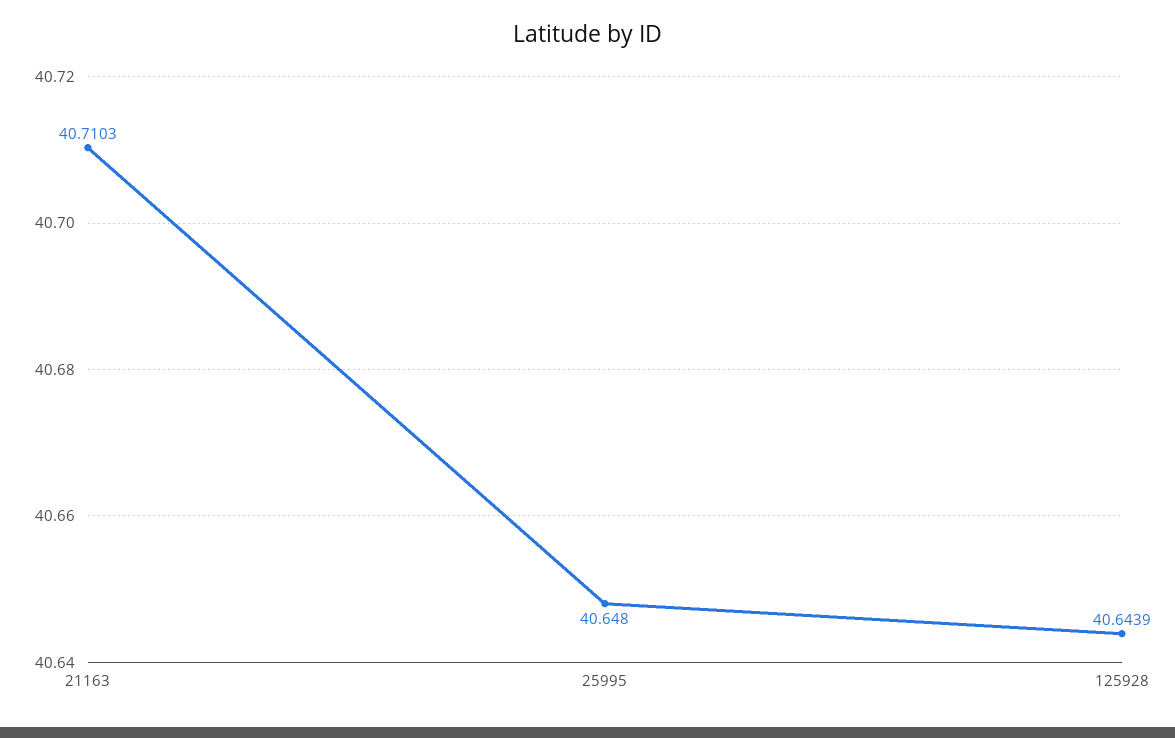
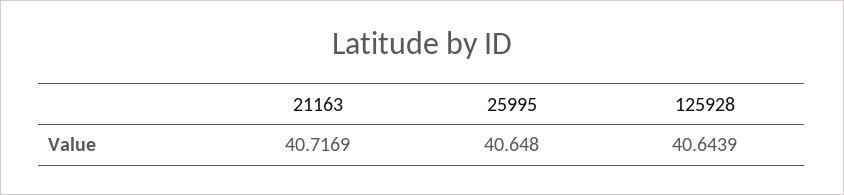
  {
-   "21163": 40.7103,
+   "21163": 40.7169,
    "25995": 40.648,
    "125928": 40.6439
  }

